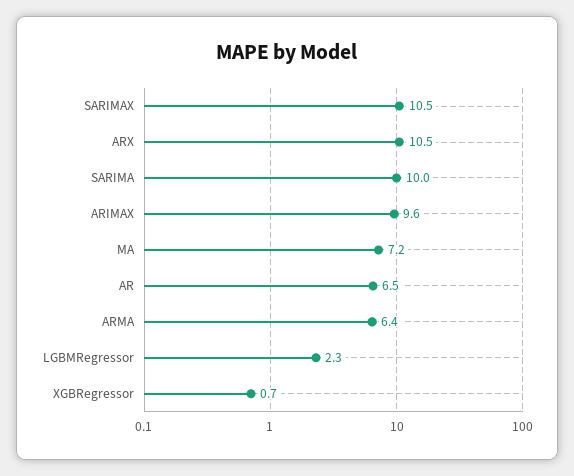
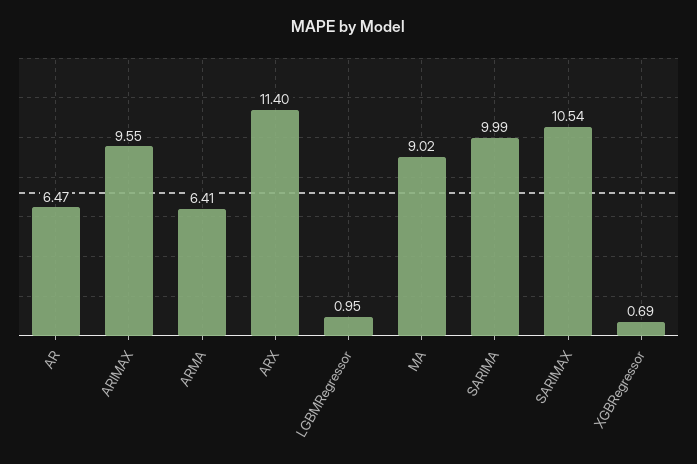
  {
    "SARIMAX": 10.54,
-   "ARX": 10.5,
+   "ARX": 11.4,
    "SARIMA": 9.99,
    "ARIMAX": 9.55,
-   "MA": 7.2,
+   "MA": 9.02,
    "AR": 6.47,
    "ARMA": 6.41,
-   "LGBMRegressor": 2.3,
+   "LGBMRegressor": 0.95,
    "XGBRegressor": 0.69
  }

